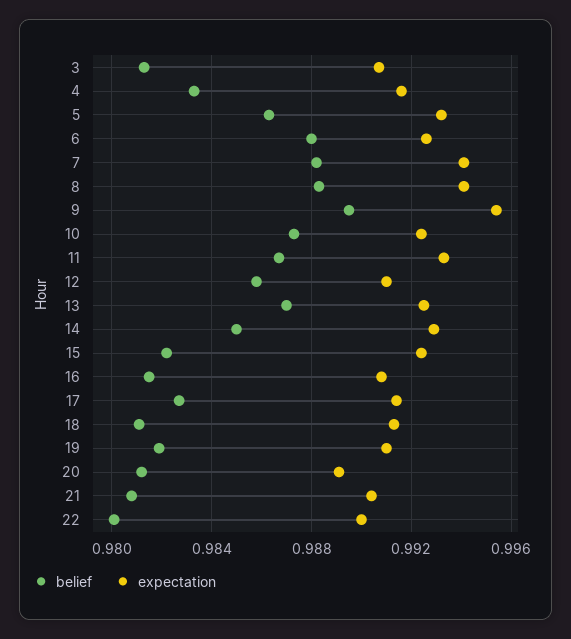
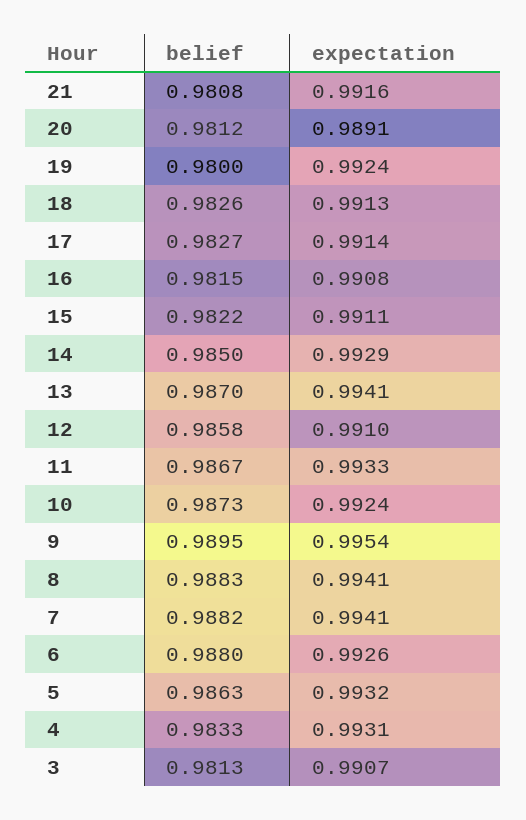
  {
    "belief": {
      "3": 0.9813,
      "4": 0.9833,
      "5": 0.9863,
      "6": 0.988,
      "7": 0.9882,
      "8": 0.9883,
      "9": 0.9895,
      "10": 0.9873,
      "11": 0.9867,
      "12": 0.9858,
      "13": 0.987,
      "14": 0.985,
      "15": 0.9822,
      "16": 0.9815,
      "17": 0.9827,
-     "18": 0.981,
+     "18": 0.9826,
-     "19": 0.982,
+     "19": 0.98,
      "20": 0.9812,
-     "21": 0.9808,
+     "21": 0.9808
-     "22": 0.98
    },
    "expectation": {
      "3": 0.9907,
-     "4": 0.9915,
+     "4": 0.9931,
      "5": 0.9932,
      "6": 0.9926,
      "7": 0.9941,
      "8": 0.9941,
      "9": 0.9954,
      "10": 0.9924,
      "11": 0.9933,
      "12": 0.991,
-     "13": 0.9925,
+     "13": 0.9941,
      "14": 0.9929,
-     "15": 0.9925,
+     "15": 0.9911,
      "16": 0.9908,
      "17": 0.9914,
      "18": 0.9913,
-     "19": 0.991,
+     "19": 0.9924,
      "20": 0.9891,
-     "21": 0.9905,
+     "21": 0.9916
-     "22": 0.99
    }
  }

